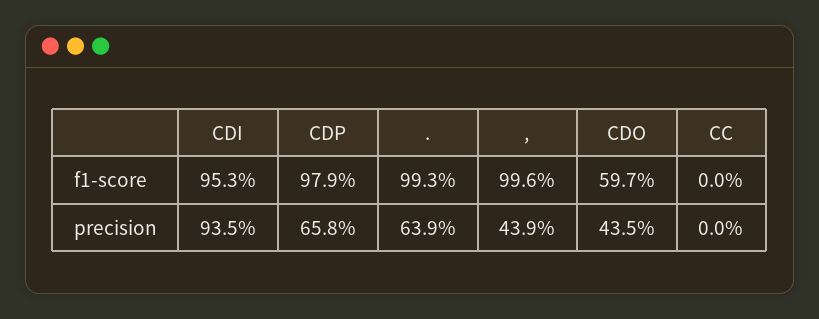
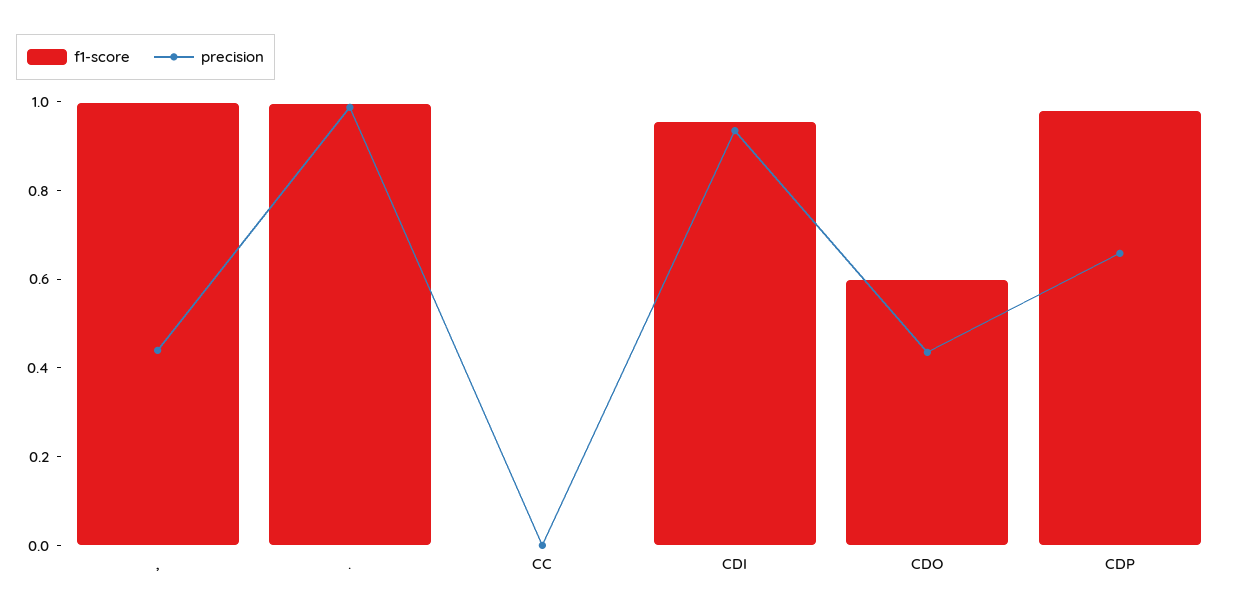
  {
    "f1-score": {
      "CDI": 0.953,
      "CDP": 0.979,
      ".": 0.993,
      ",": 0.996,
      "CDO": 0.597,
      "CC": 0
    },
    "precision": {
      "CDI": 0.935,
      "CDP": 0.658,
-     ".": 0.639,
+     ".": 1,
      ",": 0.439,
      "CDO": 0.435,
      "CC": 0
    }
  }

